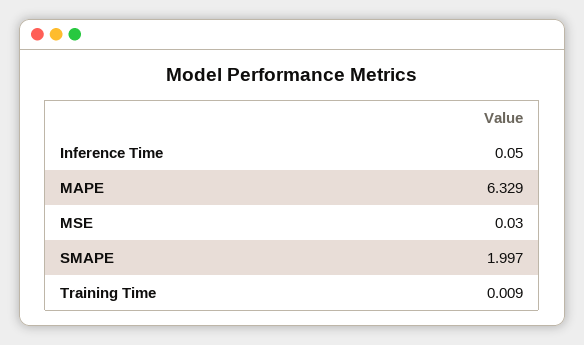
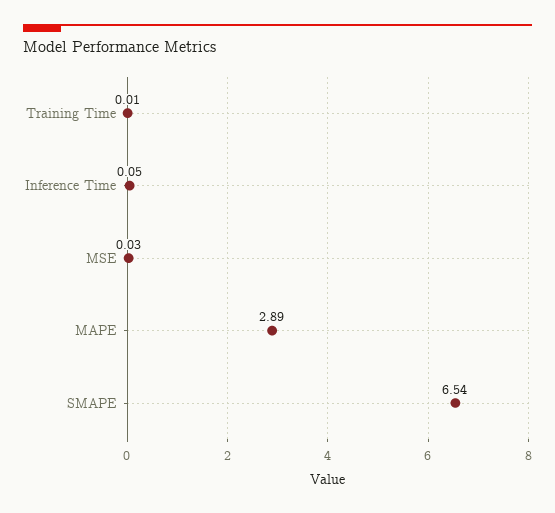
  {
    "Inference Time": 0.05,
-   "MAPE": 6.329,
+   "MAPE": 2.89,
    "MSE": 0.03,
-   "SMAPE": 1.997,
+   "SMAPE": 6.54,
    "Training Time": 0.009
  }

